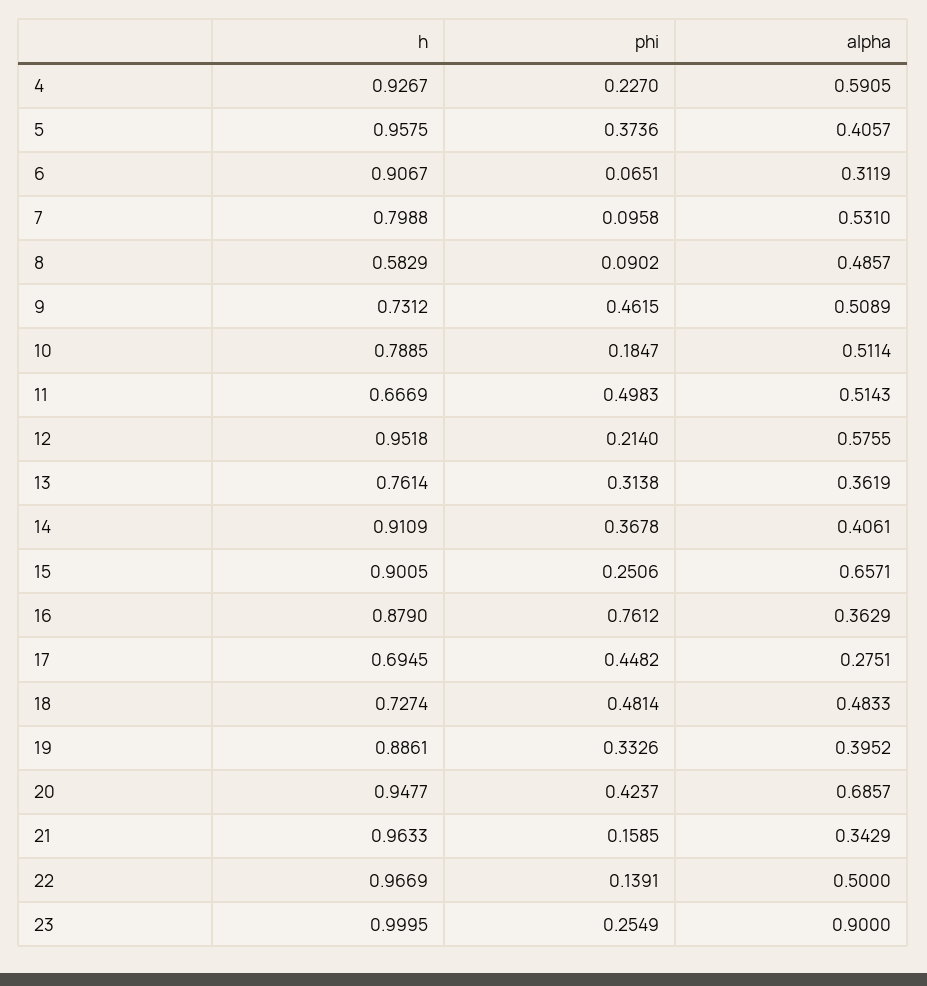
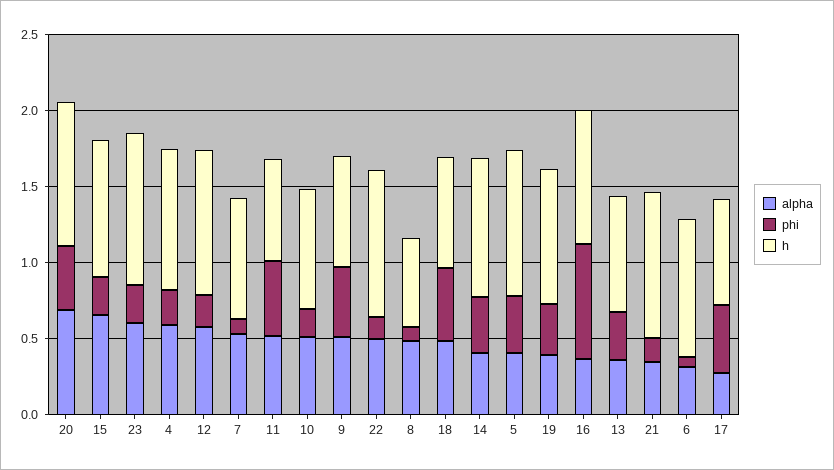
  {
    "h": {
      "4": 0.9267,
      "5": 0.9575,
      "6": 0.9067,
      "7": 0.7988,
      "8": 0.5829,
      "9": 0.7312,
      "10": 0.7885,
      "11": 0.6669,
      "12": 0.9518,
      "13": 0.7614,
      "14": 0.9109,
      "15": 0.9005,
      "16": 0.879,
      "17": 0.6945,
      "18": 0.7274,
      "19": 0.8861,
      "20": 0.9477,
      "21": 0.9633,
      "22": 0.9669,
      "23": 0.9995
    },
    "phi": {
      "4": 0.227,
      "5": 0.3736,
      "6": 0.0651,
      "7": 0.0958,
      "8": 0.0902,
      "9": 0.4615,
      "10": 0.1847,
      "11": 0.4983,
      "12": 0.214,
      "13": 0.3138,
      "14": 0.3678,
      "15": 0.2506,
      "16": 0.7612,
      "17": 0.4482,
      "18": 0.4814,
      "19": 0.3326,
      "20": 0.4237,
      "21": 0.1585,
      "22": 0.1391,
      "23": 0.2549
    },
    "alpha": {
      "4": 0.5905,
      "5": 0.4057,
      "6": 0.3119,
      "7": 0.531,
      "8": 0.4857,
      "9": 0.5089,
      "10": 0.5114,
      "11": 0.5143,
      "12": 0.5755,
      "13": 0.3619,
      "14": 0.4061,
      "15": 0.6571,
      "16": 0.3629,
      "17": 0.2751,
      "18": 0.4833,
      "19": 0.3952,
      "20": 0.6857,
      "21": 0.3429,
      "22": 0.5,
-     "23": 0.9
+     "23": 0.6
    }
  }

